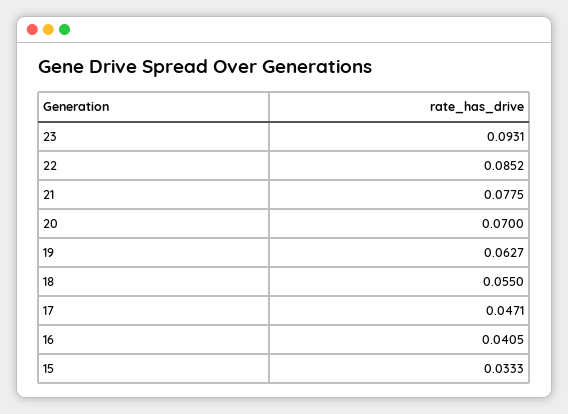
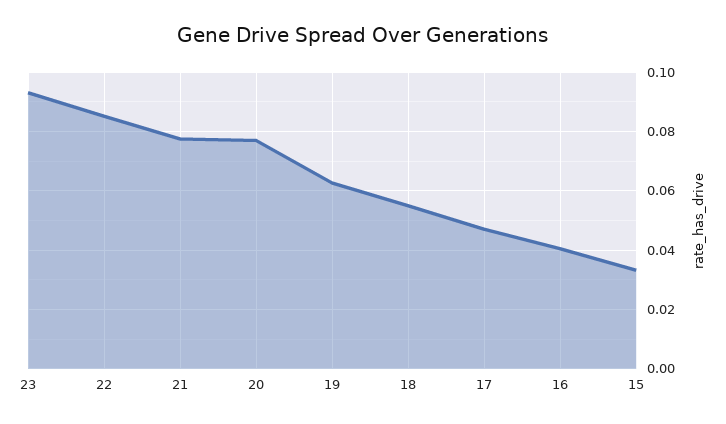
  {
    "23": 0.0931,
    "22": 0.0852,
    "21": 0.0775,
-   "20": 0.07,
+   "20": 0.0775,
    "19": 0.0627,
    "18": 0.055,
    "17": 0.0471,
    "16": 0.0405,
    "15": 0.0333
  }

